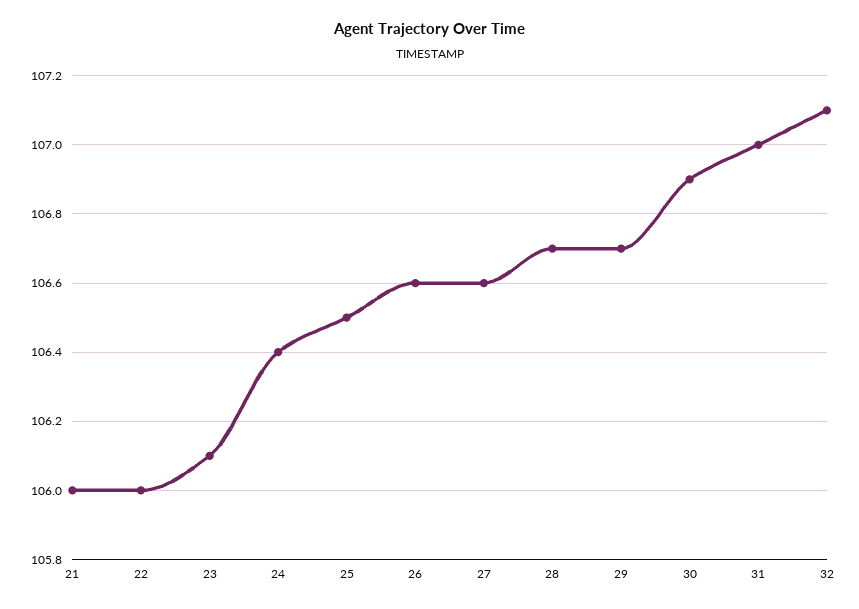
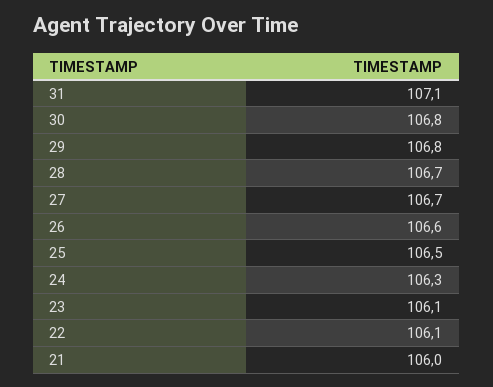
  {
    "21": 106,
-   "22": 106,
+   "22": 106.1,
    "23": 106.1,
-   "24": 106.4,
+   "24": 106.3,
    "25": 106.5,
    "26": 106.6,
-   "27": 106.6,
+   "27": 106.7,
    "28": 106.7,
-   "29": 106.7,
+   "29": 106.8,
-   "30": 106.9,
+   "30": 106.8,
-   "31": 107,
+   "31": 107.1
-   "32": 107.1
  }

